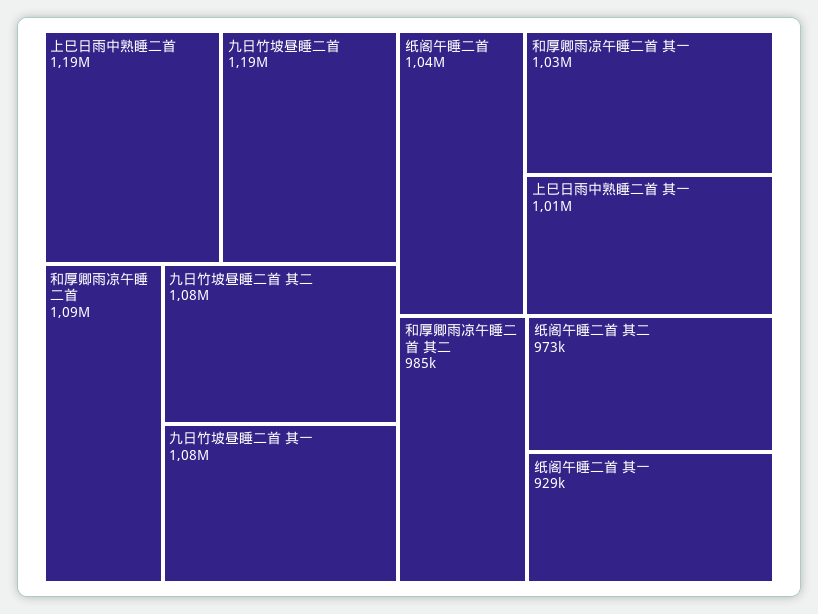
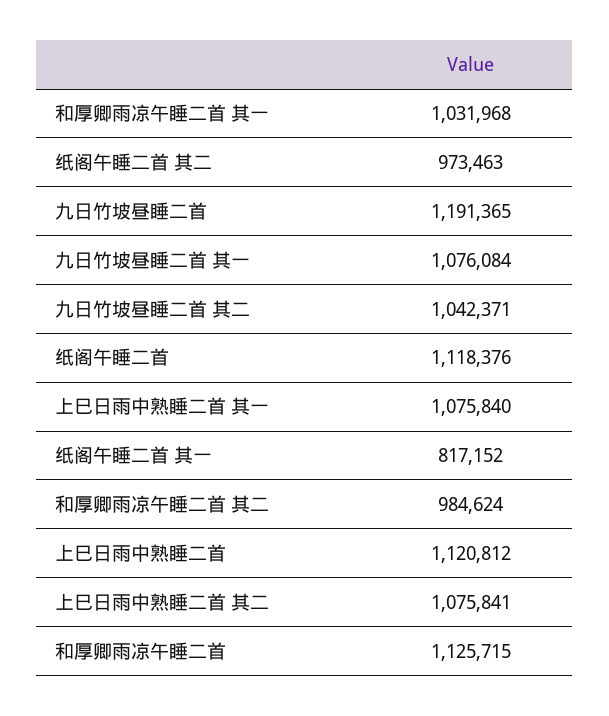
  {
-   "上巳日雨中熟睡二首": 1190000,
+   "上巳日雨中熟睡二首": 1120812,
    "九日竹坡昼睡二首": 1191365,
-   "和厚卿雨凉午睡二首": 1090000,
+   "和厚卿雨凉午睡二首": 1125715,
-   "九日竹坡昼睡二首 其二": 1080000,
+   "九日竹坡昼睡二首 其二": 1042371,
    "九日竹坡昼睡二首 其一": 1076084,
-   "纸阁午睡二首": 1040000,
+   "纸阁午睡二首": 1118376,
    "和厚卿雨凉午睡二首 其一": 1031968,
-   "上巳日雨中熟睡二首 其一": 1010000,
+   "上巳日雨中熟睡二首 其一": 1075840,
    "和厚卿雨凉午睡二首 其二": 984624,
    "纸阁午睡二首 其二": 973463,
-   "纸阁午睡二首 其一": 929000
+   "纸阁午睡二首 其一": 817152,
+   "上巳日雨中熟睡二首 其二": 1075841
  }

